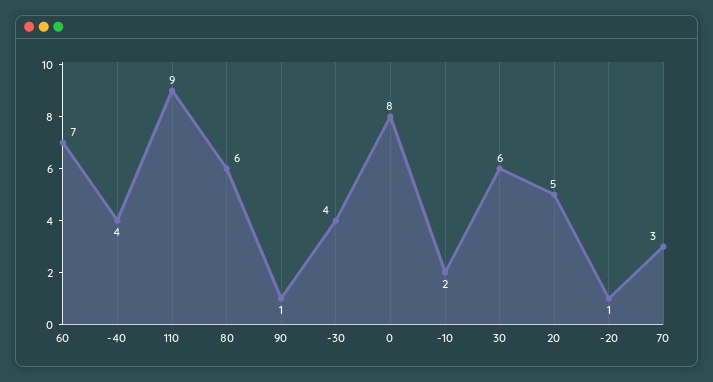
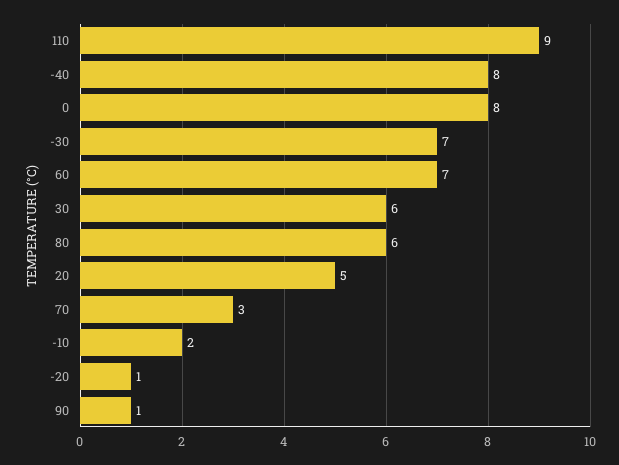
  {
    "60": 7,
-   "-40": 4,
+   "-40": 8,
    "110": 9,
    "80": 6,
    "90": 1,
-   "-30": 4,
+   "-30": 7,
    "0": 8,
    "-10": 2,
    "30": 6,
    "20": 5,
    "-20": 1,
    "70": 3
  }

